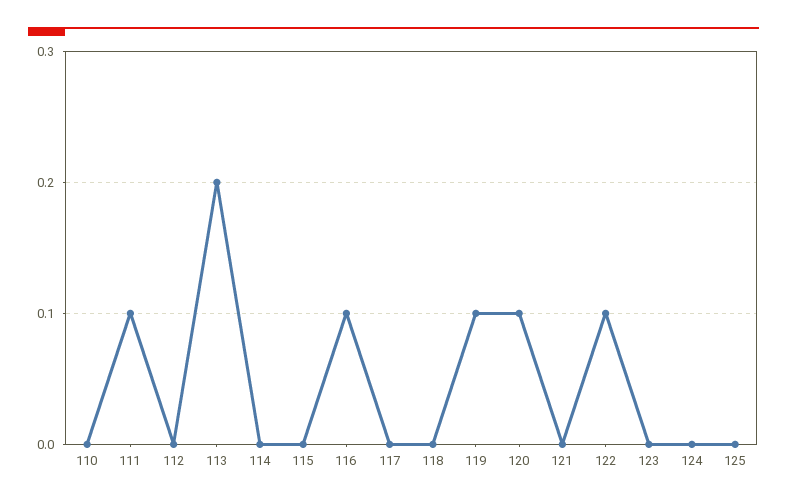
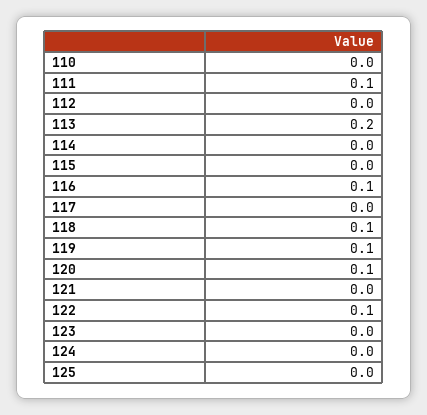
  {
    "110": 0,
    "111": 0.1,
    "112": 0,
    "113": 0.2,
    "114": 0,
    "115": 0,
    "116": 0.1,
    "117": 0,
-   "118": 0,
+   "118": 0.1,
    "119": 0.1,
    "120": 0.1,
    "121": 0,
    "122": 0.1,
    "123": 0,
    "124": 0,
    "125": 0
  }

